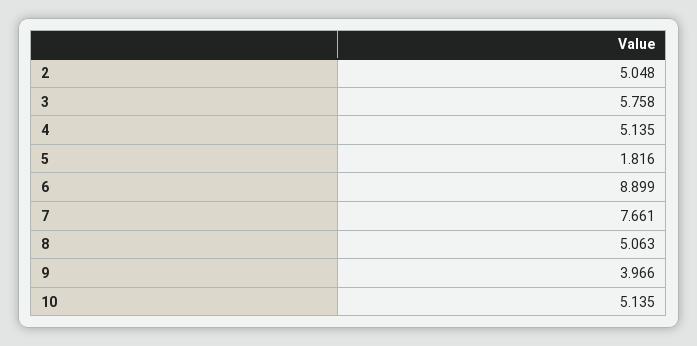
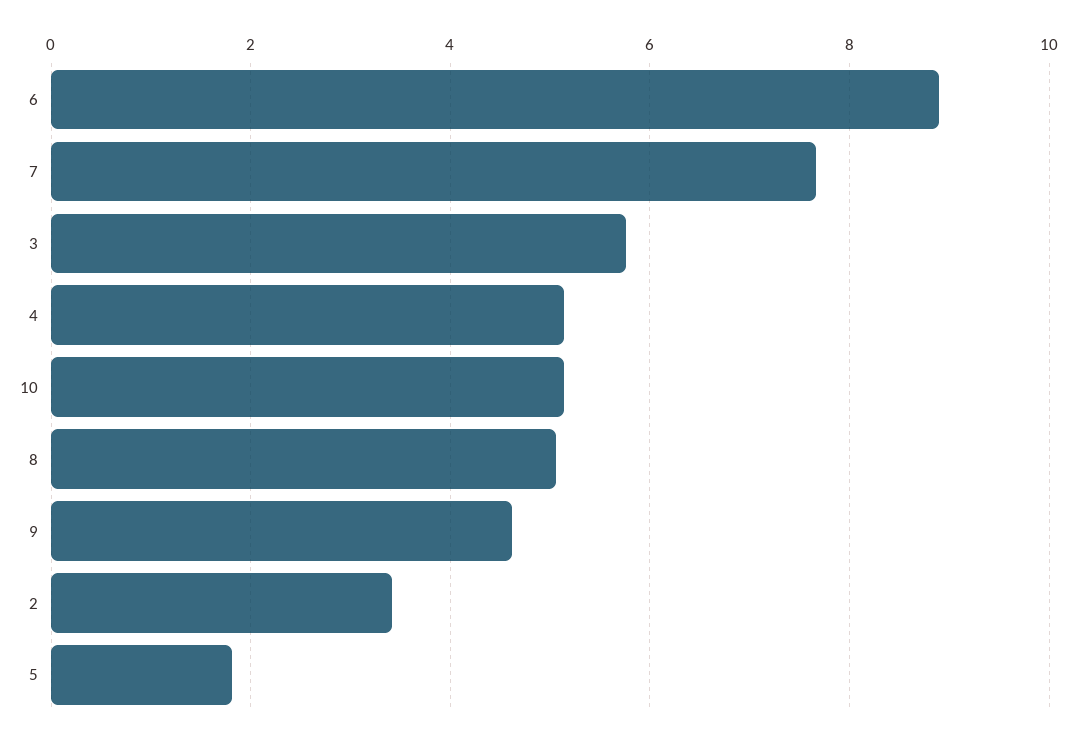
  {
-   "2": 5.048,
+   "2": 3.4,
    "3": 5.758,
    "4": 5.135,
    "5": 1.816,
    "6": 8.899,
    "7": 7.661,
    "8": 5.063,
-   "9": 3.966,
+   "9": 4.6,
    "10": 5.135
  }

